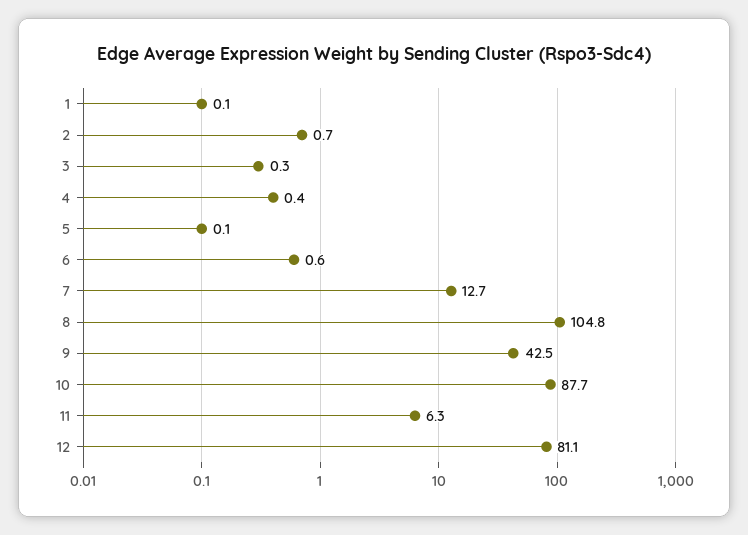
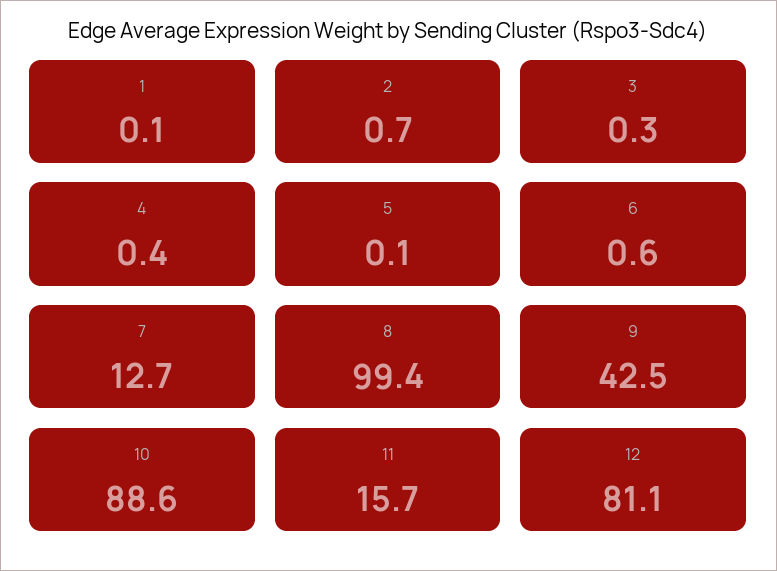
  {
    "1": 0.1,
    "2": 0.7,
    "3": 0.3,
    "4": 0.4,
    "5": 0.1,
    "6": 0.6,
    "7": 12.7,
-   "8": 104.8,
+   "8": 99.4,
    "9": 42.5,
-   "10": 87.7,
+   "10": 88.6,
-   "11": 6.3,
+   "11": 15.7,
    "12": 81.1
  }

